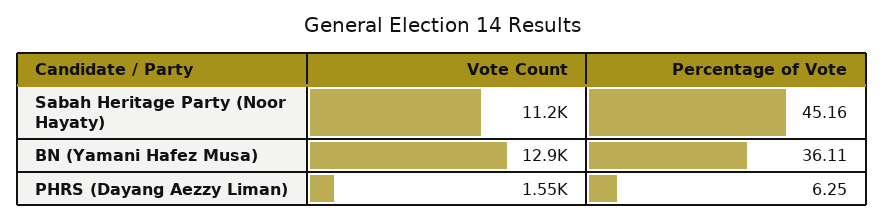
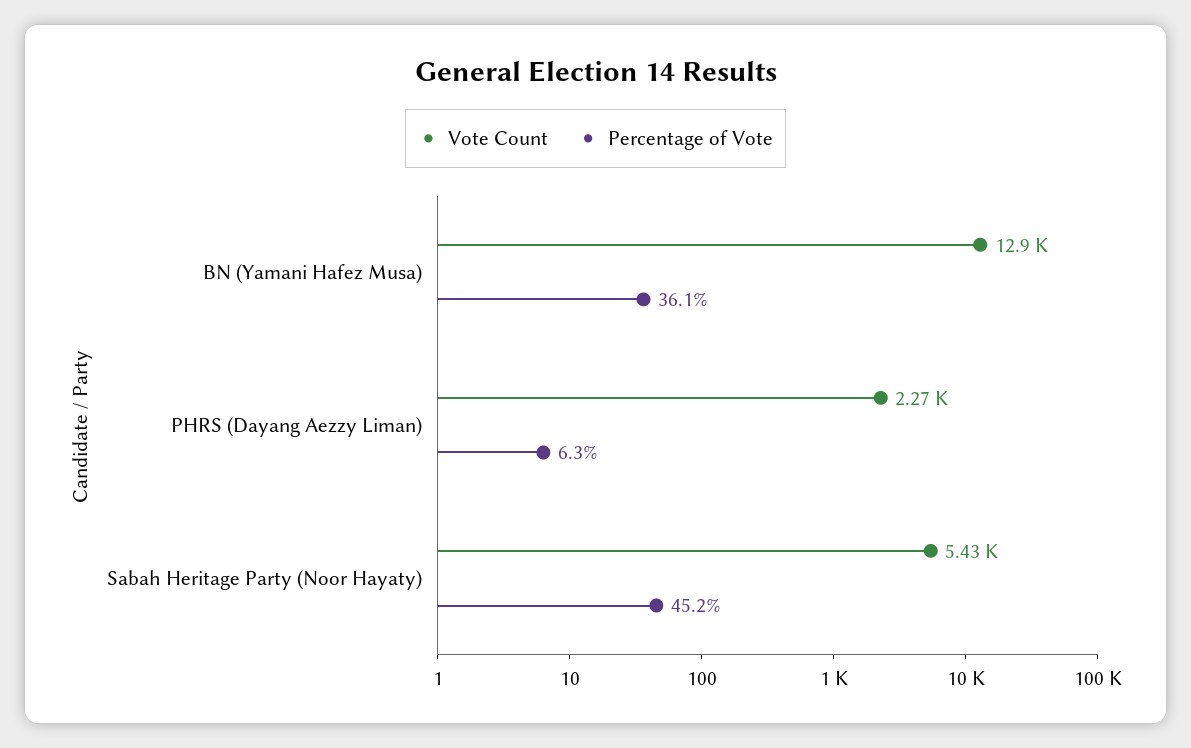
  {
    "Vote Count": {
-     "Sabah Heritage Party (Noor Hayaty)": 11200,
+     "Sabah Heritage Party (Noor Hayaty)": 5430,
      "BN (Yamani Hafez Musa)": 12900,
-     "PHRS (Dayang Aezzy Liman)": 1550
+     "PHRS (Dayang Aezzy Liman)": 2270
    },
    "Percentage of Vote": {
      "Sabah Heritage Party (Noor Hayaty)": 45.16,
      "BN (Yamani Hafez Musa)": 36.11,
      "PHRS (Dayang Aezzy Liman)": 6.25
    }
  }

